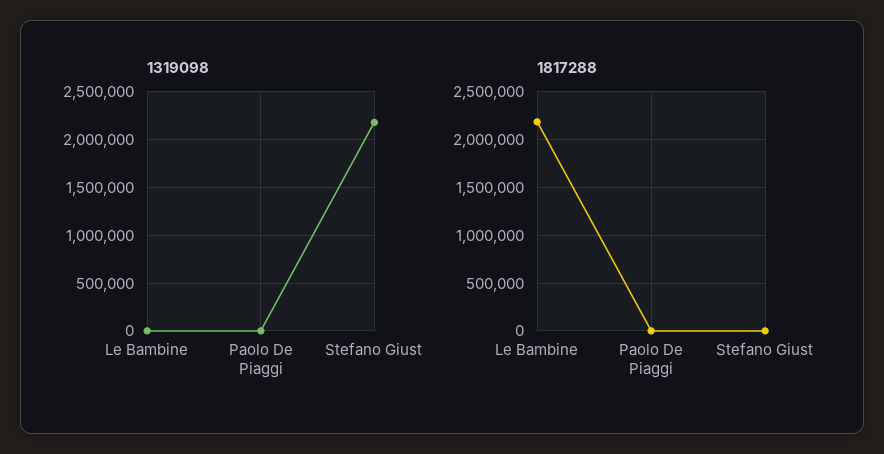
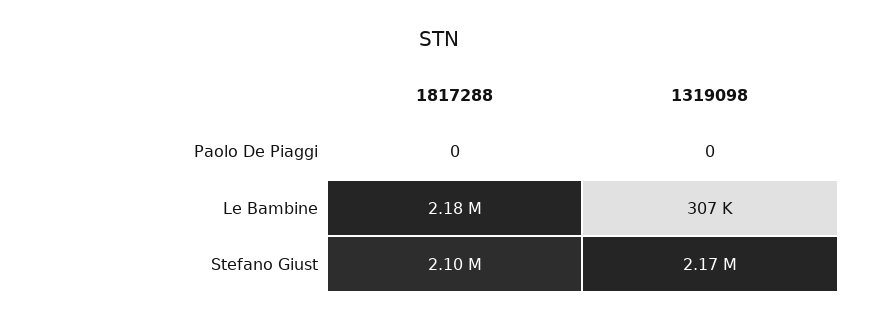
  {
    "1319098": {
-     "Le Bambine": 0,
+     "Le Bambine": 307000,
      "Paolo De Piaggi": 0,
      "Stefano Giust": 2170000
    },
    "1817288": {
      "Le Bambine": 2180000,
      "Paolo De Piaggi": 0,
-     "Stefano Giust": 0
+     "Stefano Giust": 2100000
    }
  }

